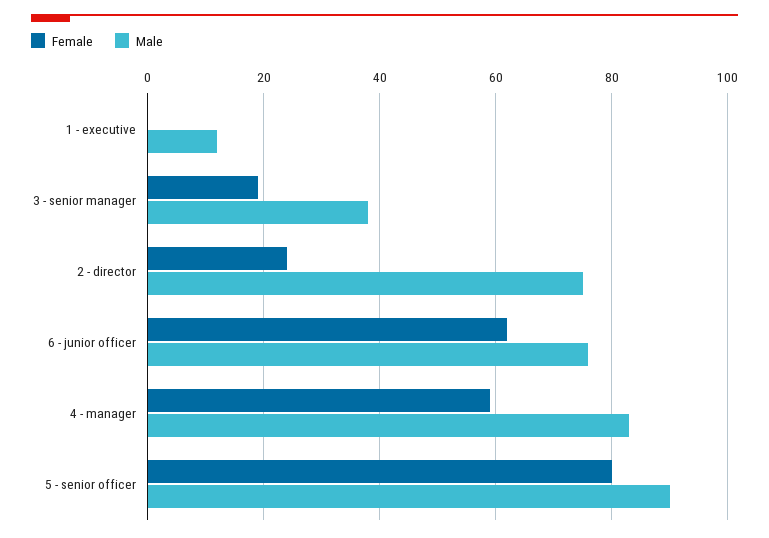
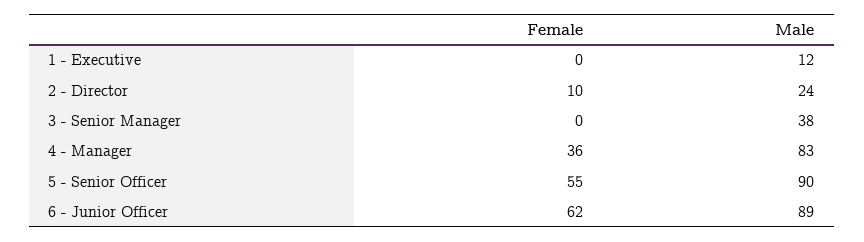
  {
    "Female": {
      "1 - executive": 0,
-     "3 - senior manager": 20,
+     "3 - senior manager": 0,
-     "2 - director": 25,
+     "2 - director": 10,
      "6 - junior officer": 62,
-     "4 - manager": 60,
+     "4 - manager": 36,
-     "5 - senior officer": 80
+     "5 - senior officer": 55
    },
    "Male": {
      "1 - executive": 12,
      "3 - senior manager": 38,
-     "2 - director": 75,
+     "2 - director": 24,
-     "6 - junior officer": 75,
+     "6 - junior officer": 89,
      "4 - manager": 83,
      "5 - senior officer": 90
    }
  }

